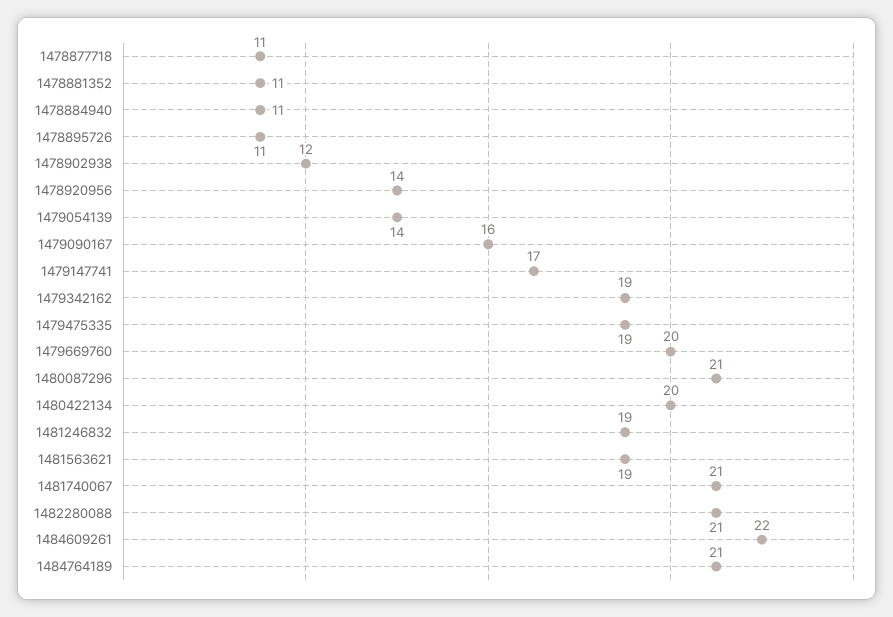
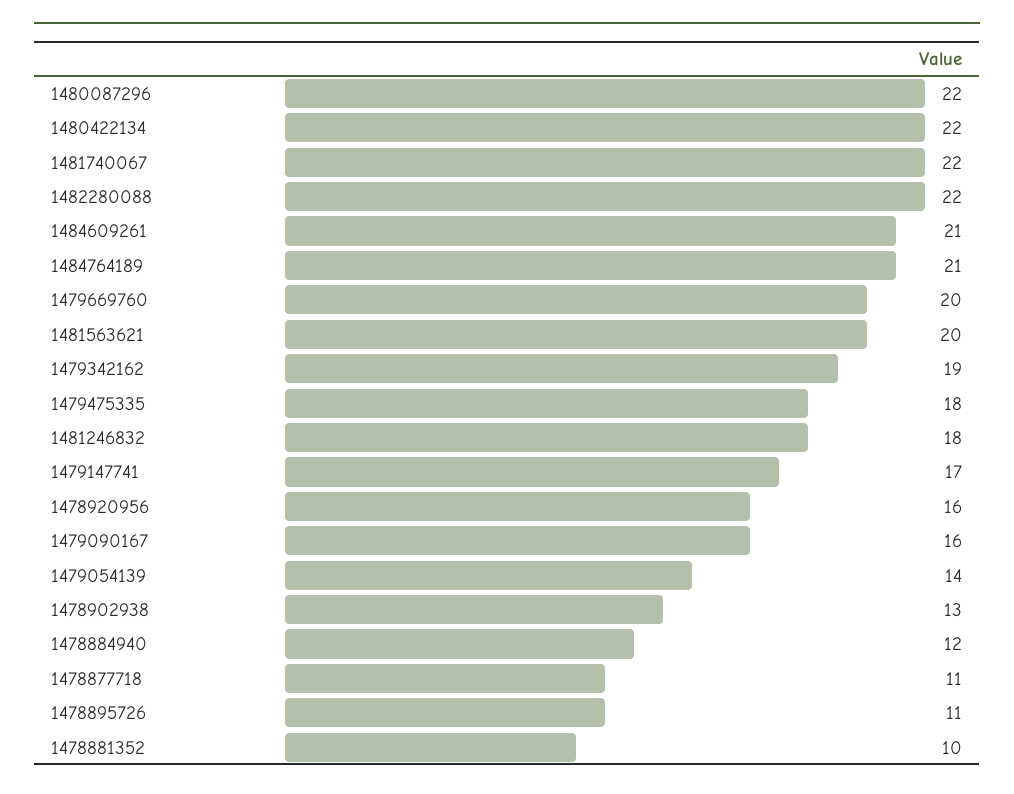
  {
    "1478877718": 11,
-   "1478881352": 11,
+   "1478881352": 10,
-   "1478884940": 11,
+   "1478884940": 12,
    "1478895726": 11,
-   "1478902938": 12,
+   "1478902938": 13,
-   "1478920956": 14,
+   "1478920956": 16,
    "1479054139": 14,
    "1479090167": 16,
    "1479147741": 17,
    "1479342162": 19,
-   "1479475335": 19,
+   "1479475335": 18,
    "1479669760": 20,
-   "1480087296": 21,
+   "1480087296": 22,
-   "1480422134": 20,
+   "1480422134": 22,
-   "1481246832": 19,
+   "1481246832": 18,
-   "1481563621": 19,
+   "1481563621": 20,
-   "1481740067": 21,
+   "1481740067": 22,
-   "1482280088": 21,
+   "1482280088": 22,
-   "1484609261": 22,
+   "1484609261": 21,
    "1484764189": 21
  }

